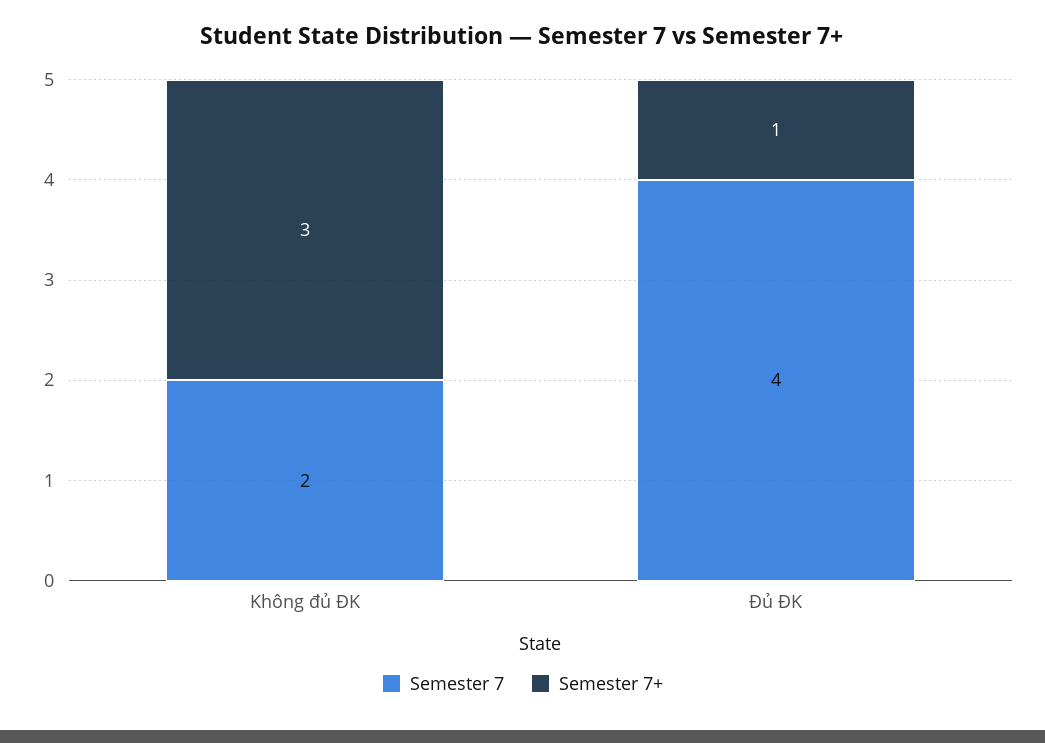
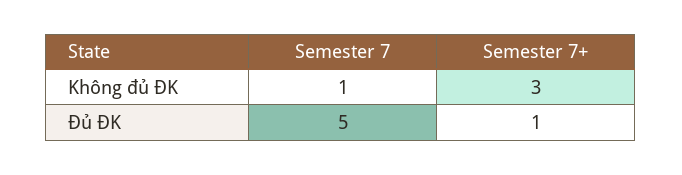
  {
    "Semester 7": {
-     "Không đủ ĐK": 2,
+     "Không đủ ĐK": 1,
-     "Đủ ĐK": 4
+     "Đủ ĐK": 5
    },
    "Semester 7+": {
      "Không đủ ĐK": 3,
      "Đủ ĐK": 1
    }
  }

